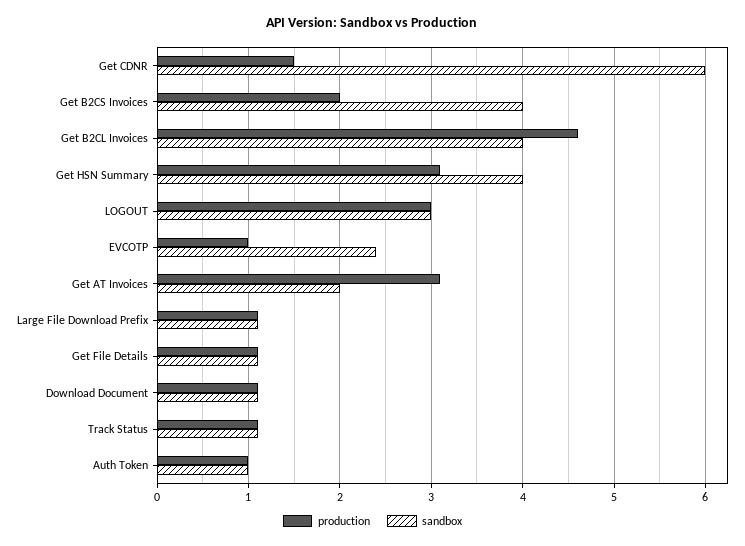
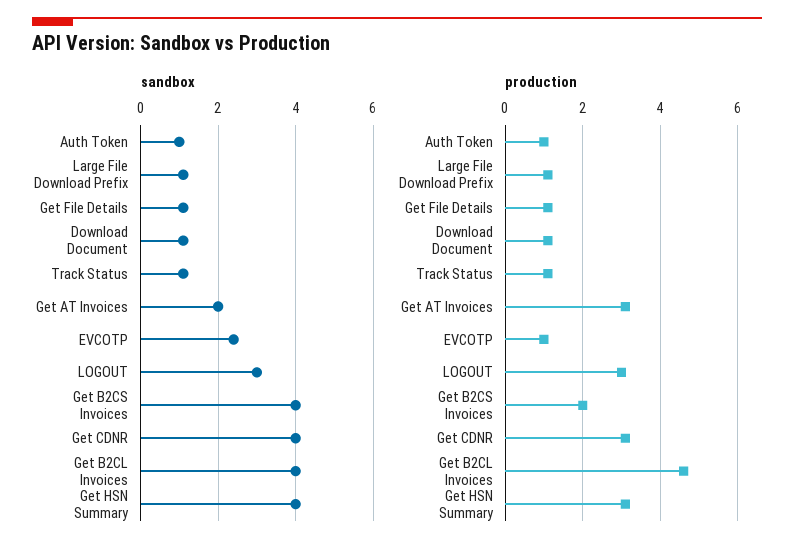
  {
    "production": {
-     "Get CDNR": 1.5,
+     "Get CDNR": 3,
      "Get B2CS Invoices": 2,
      "Get B2CL Invoices": 4.6,
      "Get HSN Summary": 3.1,
      "LOGOUT": 3,
      "EVCOTP": 1,
      "Get AT Invoices": 3.1,
      "Large File Download Prefix": 1.1,
      "Get File Details": 1.1,
      "Download Document": 1.1,
      "Track Status": 1.1,
      "Auth Token": 1
    },
    "sandbox": {
-     "Get CDNR": 6,
+     "Get CDNR": 4,
      "Get B2CS Invoices": 4,
      "Get B2CL Invoices": 4,
      "Get HSN Summary": 4,
      "LOGOUT": 3,
      "EVCOTP": 2.4,
      "Get AT Invoices": 2,
      "Large File Download Prefix": 1.1,
      "Get File Details": 1.1,
      "Download Document": 1.1,
      "Track Status": 1.1,
      "Auth Token": 1
    }
  }

